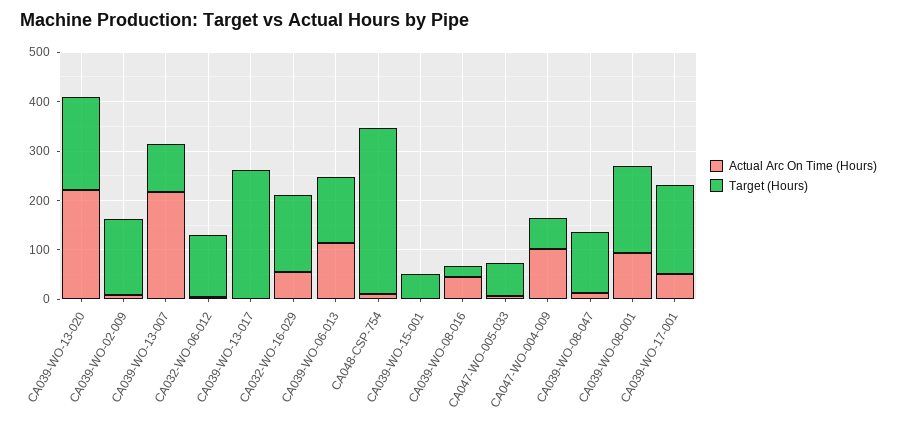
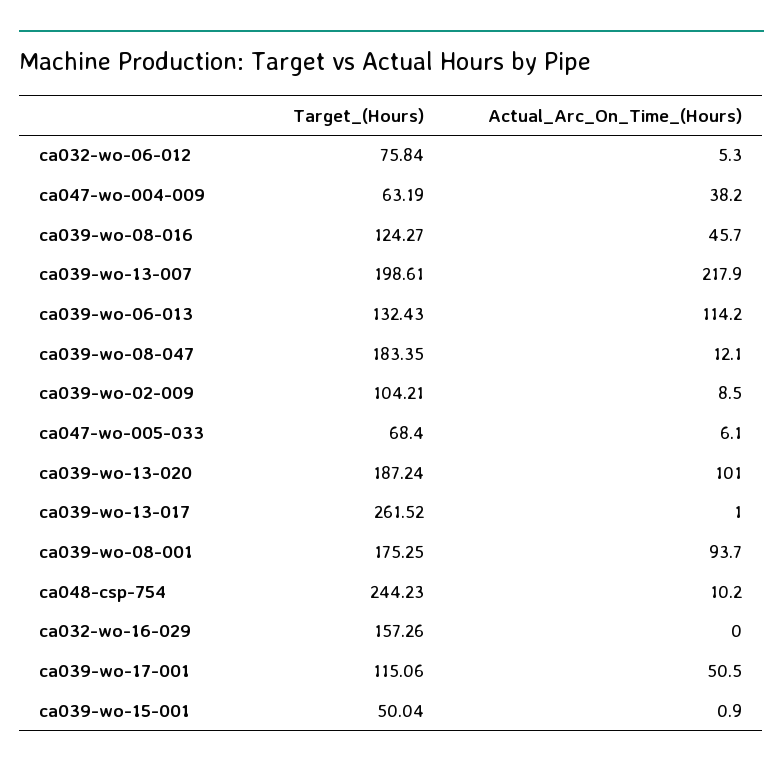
  {
    "Actual Arc On Time (Hours)": {
-     "CA039-WO-13-020": 220,
+     "CA039-WO-13-020": 101,
      "CA039-WO-02-009": 8.5,
      "CA039-WO-13-007": 217.9,
      "CA032-WO-06-012": 5.3,
      "CA039-WO-13-017": 1,
-     "CA032-WO-16-029": 60,
+     "CA032-WO-16-029": 0,
      "CA039-WO-06-013": 114.2,
      "CA048-CSP-754": 10.2,
      "CA039-WO-15-001": 0.9,
      "CA039-WO-08-016": 45.7,
      "CA047-WO-005-033": 6.1,
-     "CA047-WO-004-009": 100,
+     "CA047-WO-004-009": 38.2,
      "CA039-WO-08-047": 12.1,
      "CA039-WO-08-001": 93.7,
      "CA039-WO-17-001": 50.5
    },
    "Target (Hours)": {
      "CA039-WO-13-020": 187.24,
-     "CA039-WO-02-009": 160,
+     "CA039-WO-02-009": 104.21,
-     "CA039-WO-13-007": 100,
+     "CA039-WO-13-007": 198.61,
-     "CA032-WO-06-012": 120,
+     "CA032-WO-06-012": 75.84,
      "CA039-WO-13-017": 261.52,
      "CA032-WO-16-029": 157.26,
      "CA039-WO-06-013": 132.43,
-     "CA048-CSP-754": 340,
+     "CA048-CSP-754": 244.23,
      "CA039-WO-15-001": 50.04,
-     "CA039-WO-08-016": 20,
+     "CA039-WO-08-016": 124.27,
      "CA047-WO-005-033": 68.4,
      "CA047-WO-004-009": 63.19,
-     "CA039-WO-08-047": 120,
+     "CA039-WO-08-047": 183.35,
      "CA039-WO-08-001": 175.25,
-     "CA039-WO-17-001": 180
+     "CA039-WO-17-001": 115.06
    }
  }

